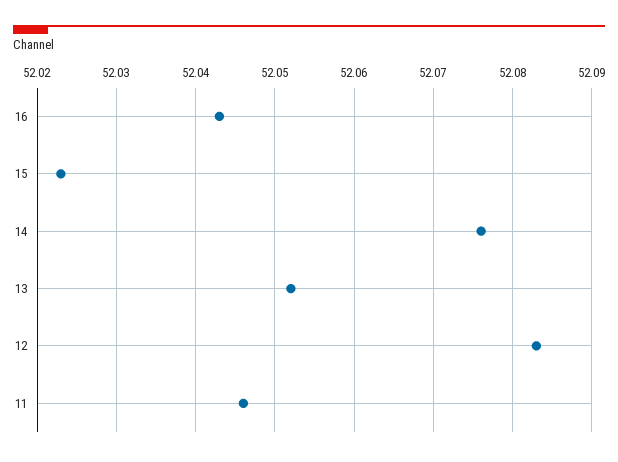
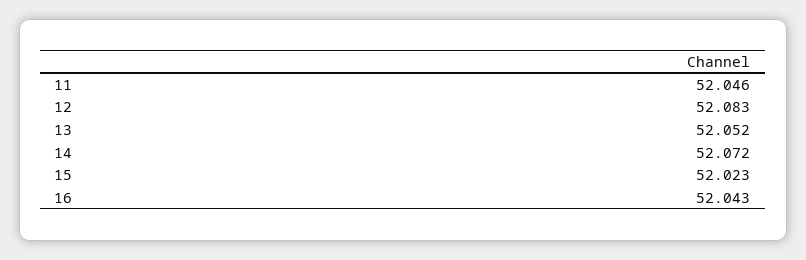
  {
    "16": 52.043,
    "15": 52.023,
-   "14": 52.076,
+   "14": 52.072,
    "13": 52.052,
    "12": 52.083,
    "11": 52.046
  }

